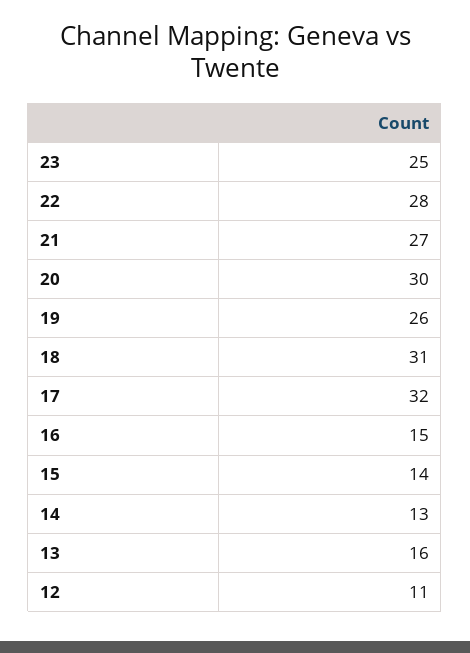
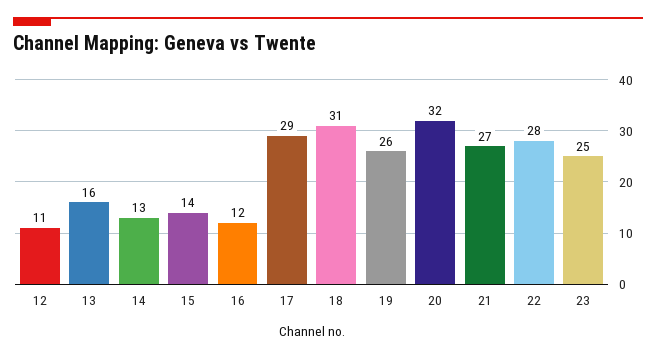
  {
    "23": 25,
    "22": 28,
    "21": 27,
-   "20": 30,
+   "20": 32,
    "19": 26,
    "18": 31,
-   "17": 32,
+   "17": 29,
-   "16": 15,
+   "16": 12,
    "15": 14,
    "14": 13,
    "13": 16,
    "12": 11
  }

